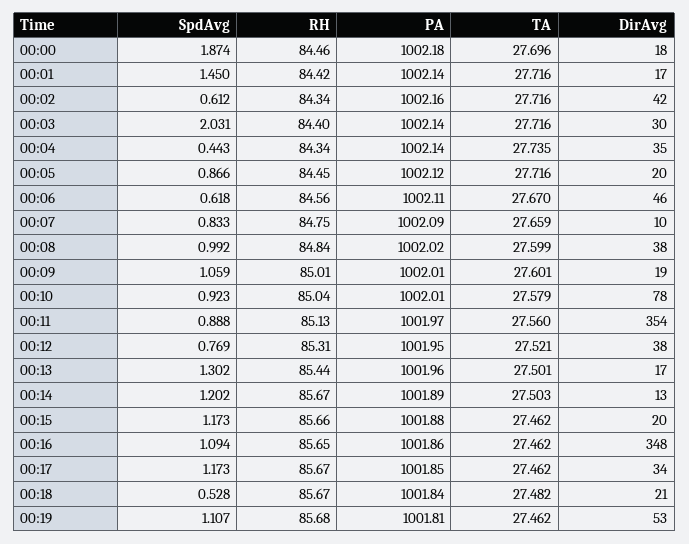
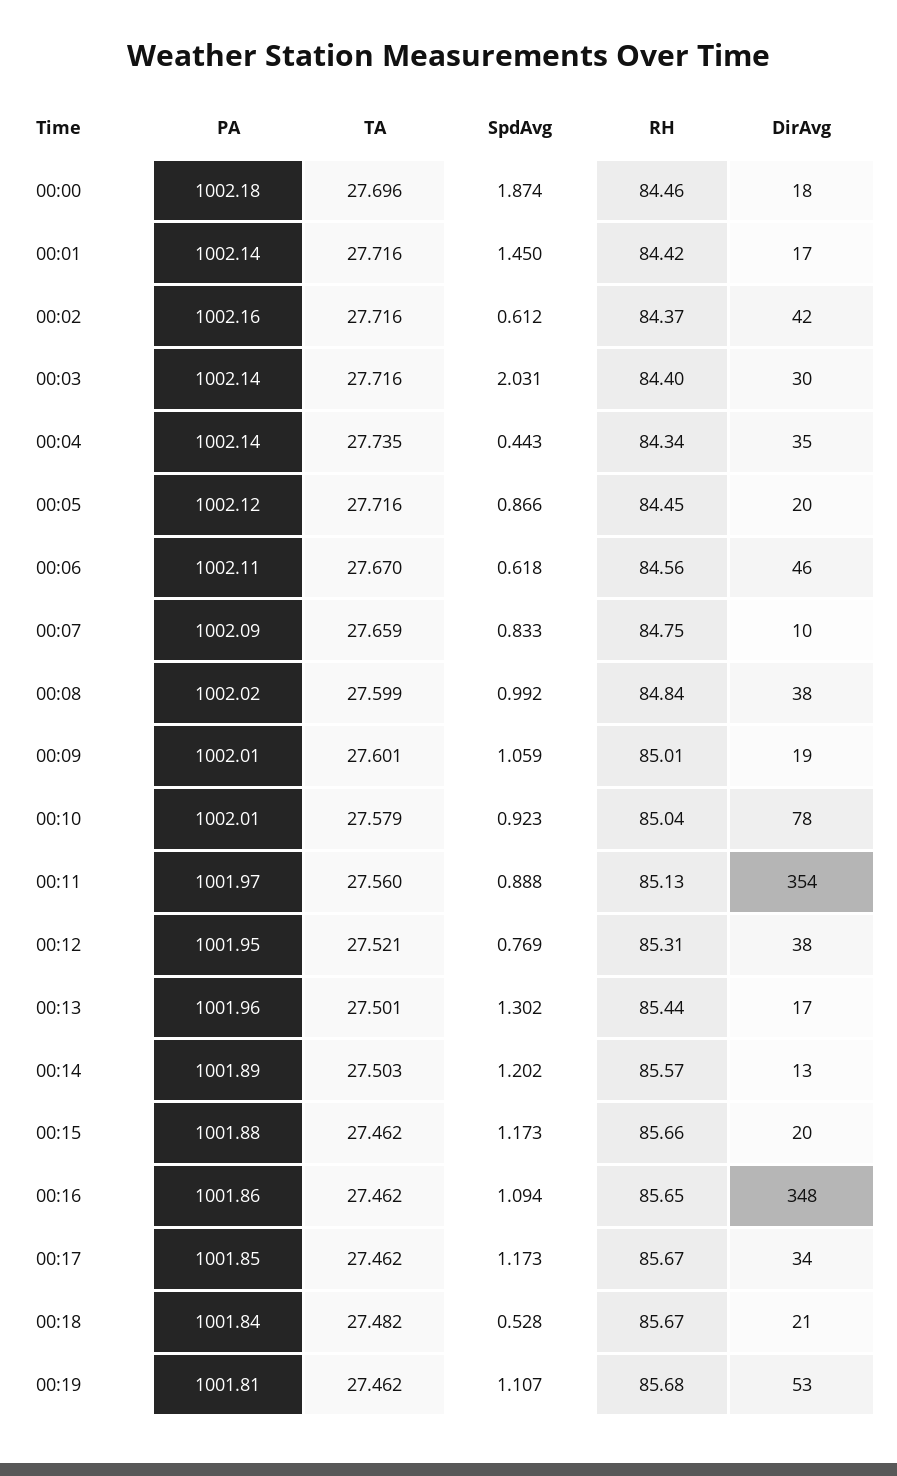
  {
    "SpdAvg": {
      "00:00": 1.874,
      "00:01": 1.45,
      "00:02": 0.612,
      "00:03": 2.031,
      "00:04": 0.443,
      "00:05": 0.866,
      "00:06": 0.618,
      "00:07": 0.833,
      "00:08": 0.992,
      "00:09": 1.059,
      "00:10": 0.923,
      "00:11": 0.888,
      "00:12": 0.769,
      "00:13": 1.302,
      "00:14": 1.202,
      "00:15": 1.173,
      "00:16": 1.094,
      "00:17": 1.173,
      "00:18": 0.528,
      "00:19": 1.107
    },
    "RH": {
      "00:00": 84.46,
      "00:01": 84.42,
-     "00:02": 84.34,
+     "00:02": 84.37,
      "00:03": 84.4,
      "00:04": 84.34,
      "00:05": 84.45,
      "00:06": 84.56,
      "00:07": 84.75,
      "00:08": 84.84,
      "00:09": 85.01,
      "00:10": 85.04,
      "00:11": 85.13,
      "00:12": 85.31,
      "00:13": 85.44,
-     "00:14": 85.67,
+     "00:14": 85.57,
      "00:15": 85.66,
      "00:16": 85.65,
      "00:17": 85.67,
      "00:18": 85.67,
      "00:19": 85.68
    },
    "PA": {
      "00:00": 1002.18,
      "00:01": 1002.14,
      "00:02": 1002.16,
      "00:03": 1002.14,
      "00:04": 1002.14,
      "00:05": 1002.12,
      "00:06": 1002.11,
      "00:07": 1002.09,
      "00:08": 1002.02,
      "00:09": 1002.01,
      "00:10": 1002.01,
      "00:11": 1001.97,
      "00:12": 1001.95,
      "00:13": 1001.96,
      "00:14": 1001.89,
      "00:15": 1001.88,
      "00:16": 1001.86,
      "00:17": 1001.85,
      "00:18": 1001.84,
      "00:19": 1001.81
    },
    "TA": {
      "00:00": 27.696,
      "00:01": 27.716,
      "00:02": 27.716,
      "00:03": 27.716,
      "00:04": 27.735,
      "00:05": 27.716,
      "00:06": 27.67,
      "00:07": 27.659,
      "00:08": 27.599,
      "00:09": 27.601,
      "00:10": 27.579,
      "00:11": 27.56,
      "00:12": 27.521,
      "00:13": 27.501,
      "00:14": 27.503,
      "00:15": 27.462,
      "00:16": 27.462,
      "00:17": 27.462,
      "00:18": 27.482,
      "00:19": 27.462
    },
    "DirAvg": {
      "00:00": 18,
      "00:01": 17,
      "00:02": 42,
      "00:03": 30,
      "00:04": 35,
      "00:05": 20,
      "00:06": 46,
      "00:07": 10,
      "00:08": 38,
      "00:09": 19,
      "00:10": 78,
      "00:11": 354,
      "00:12": 38,
      "00:13": 17,
      "00:14": 13,
      "00:15": 20,
      "00:16": 348,
      "00:17": 34,
      "00:18": 21,
      "00:19": 53
    }
  }

